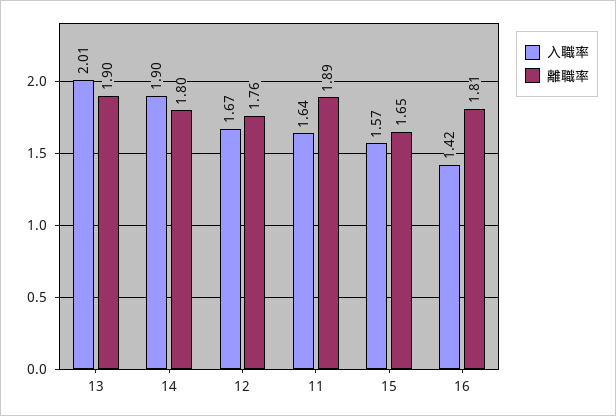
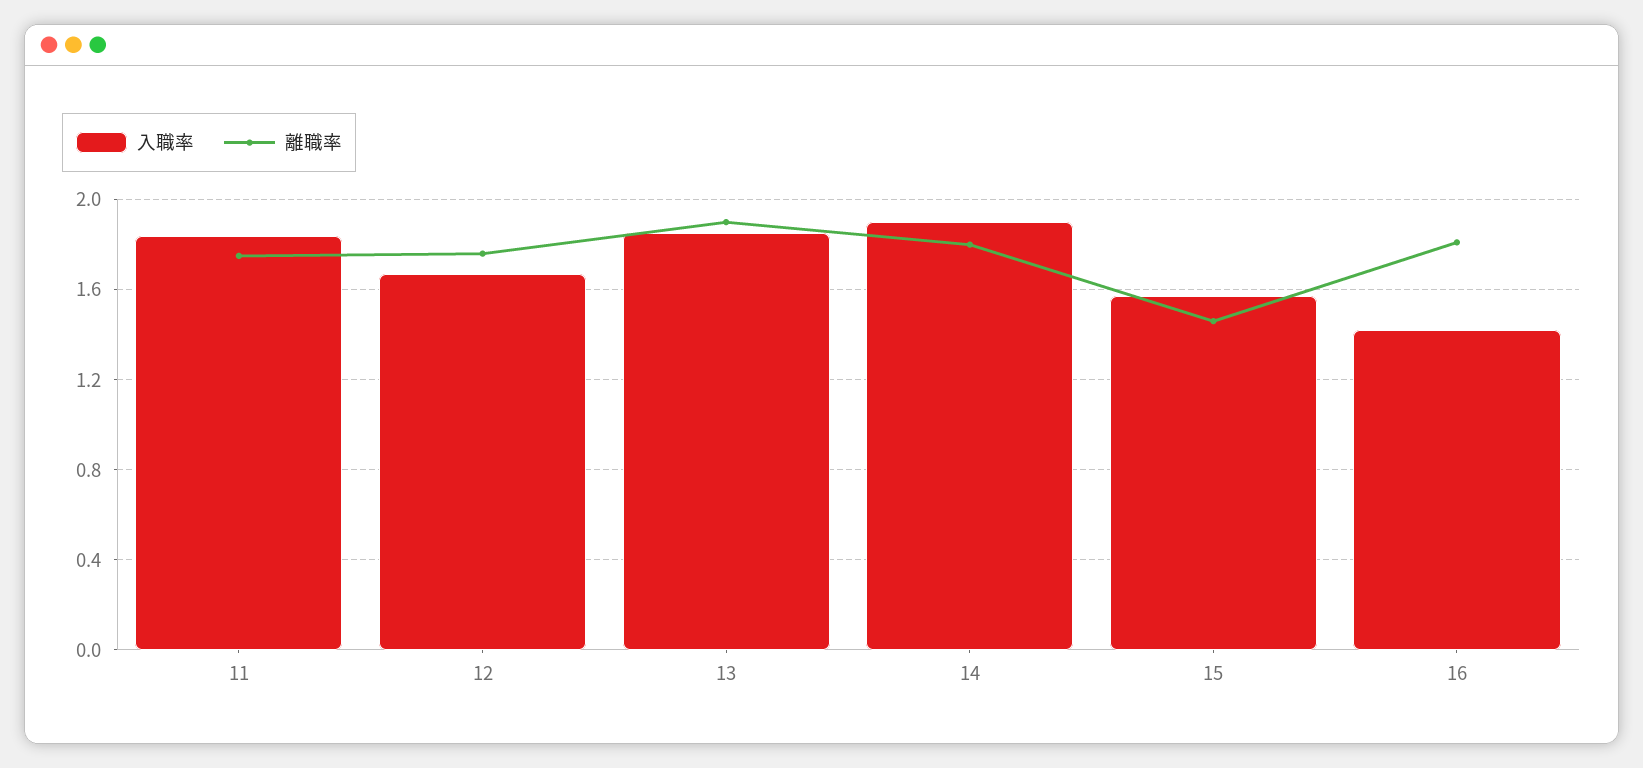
  {
    "入職率": {
-     "13": 2.01,
+     "13": 1.85,
      "14": 1.9,
      "12": 1.67,
-     "11": 1.64,
+     "11": 1.85,
      "15": 1.57,
      "16": 1.42
    },
    "離職率": {
      "13": 1.9,
      "14": 1.8,
      "12": 1.76,
-     "11": 1.89,
+     "11": 1.75,
-     "15": 1.65,
+     "15": 1.45,
      "16": 1.81
    }
  }

